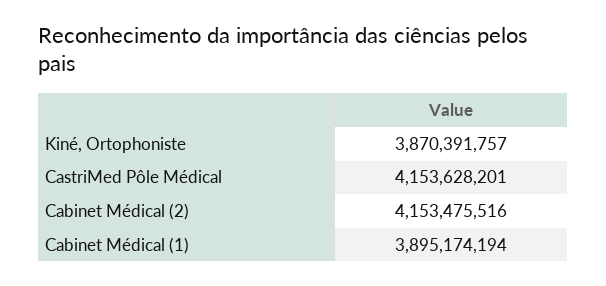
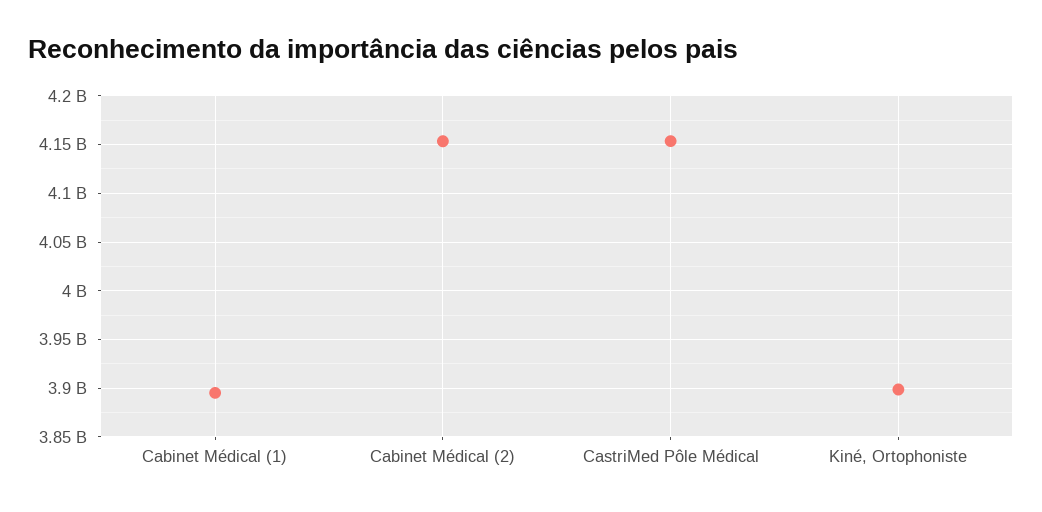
  {
-   "Kiné, Ortophoniste": 3870391757,
+   "Kiné, Ortophoniste": 3900000000,
    "CastriMed Pôle Médical": 4153628201,
    "Cabinet Médical (2)": 4153475516,
    "Cabinet Médical (1)": 3895174194
  }

